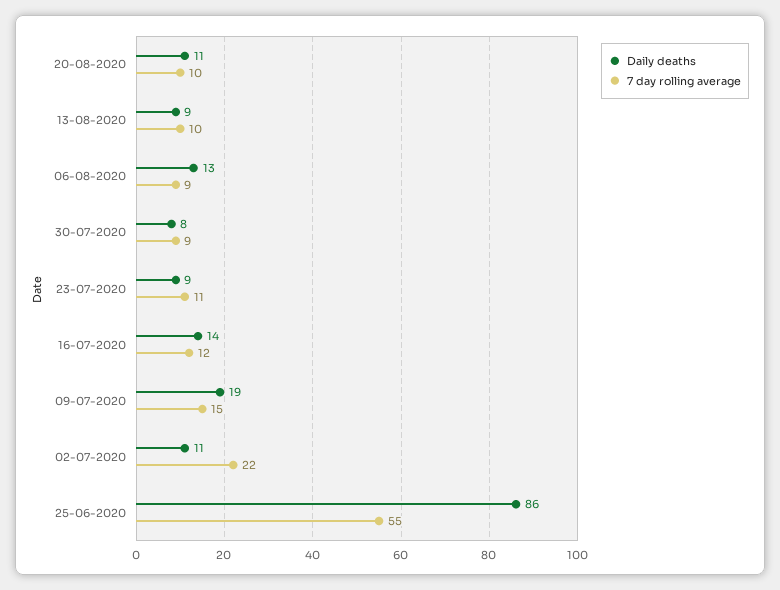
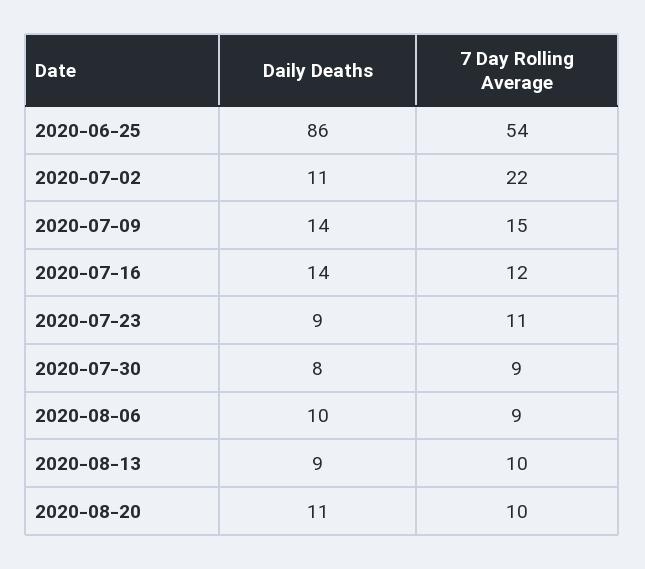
  {
    "Daily deaths": {
      "20-08-2020": 11,
      "13-08-2020": 9,
-     "06-08-2020": 13,
+     "06-08-2020": 10,
      "30-07-2020": 8,
      "23-07-2020": 9,
      "16-07-2020": 14,
-     "09-07-2020": 19,
+     "09-07-2020": 14,
      "02-07-2020": 11,
      "25-06-2020": 86
    },
    "7 day rolling average": {
      "20-08-2020": 10,
      "13-08-2020": 10,
      "06-08-2020": 9,
      "30-07-2020": 9,
      "23-07-2020": 11,
      "16-07-2020": 12,
      "09-07-2020": 15,
      "02-07-2020": 22,
-     "25-06-2020": 55
+     "25-06-2020": 54
    }
  }

